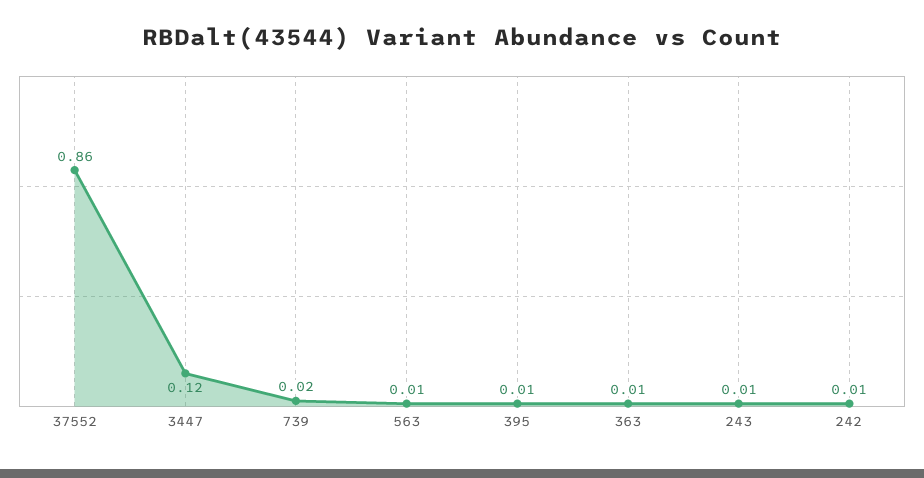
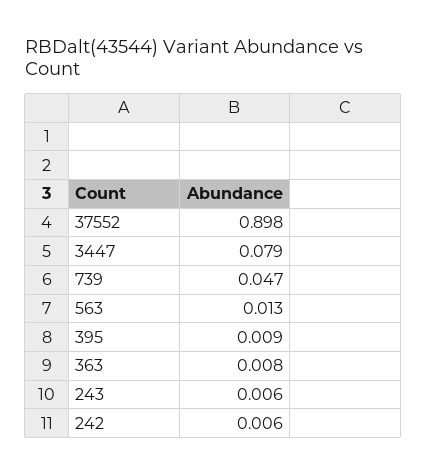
  {
-   "37552": 0.86,
+   "37552": 0.898,
-   "3447": 0.12,
+   "3447": 0.079,
-   "739": 0.02,
+   "739": 0.047,
    "563": 0.013,
    "395": 0.009,
    "363": 0.008,
    "243": 0.006,
    "242": 0.006
  }

